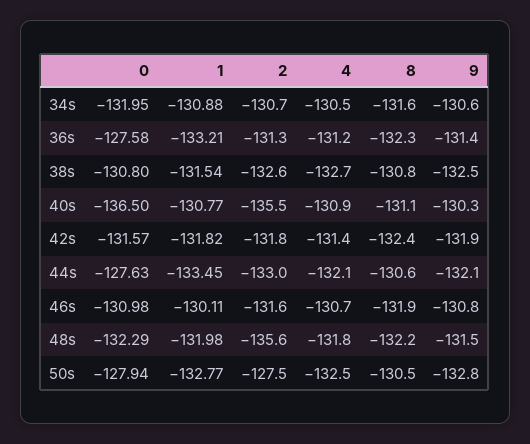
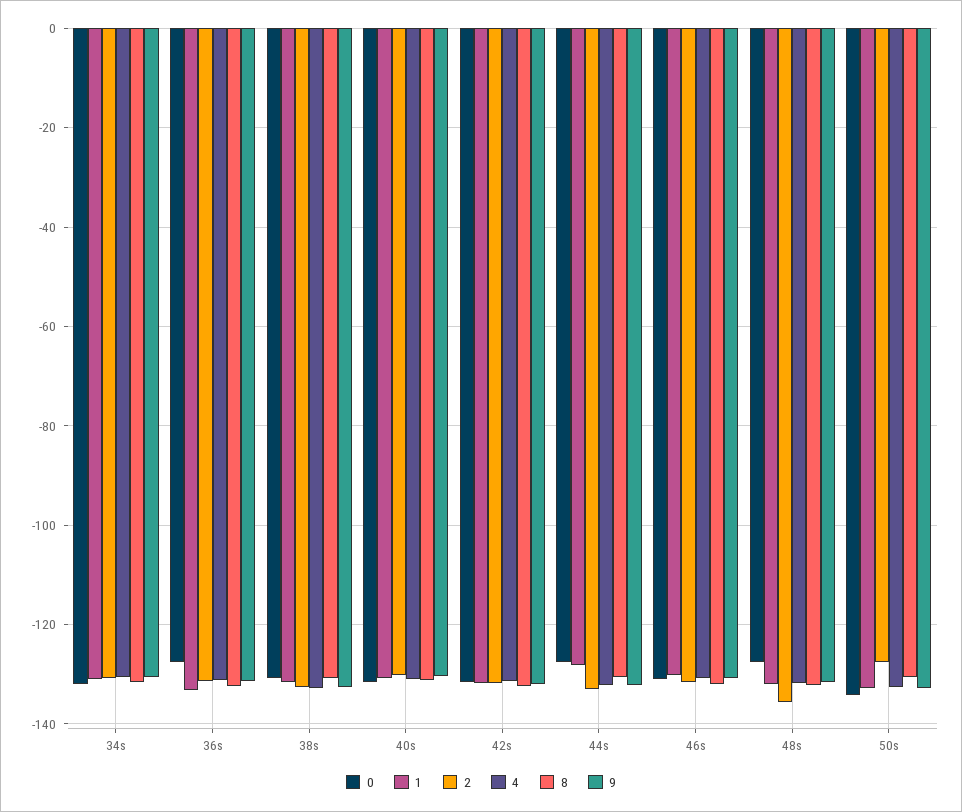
  {
    "0": {
      "34s": -131.95,
      "36s": -127.58,
      "38s": -130.8,
-     "40s": -136.5,
+     "40s": -132,
      "42s": -131.57,
      "44s": -127.63,
      "46s": -130.98,
-     "48s": -132.29,
+     "48s": -128,
-     "50s": -127.94
+     "50s": -134
    },
    "1": {
      "34s": -130.88,
      "36s": -133.21,
      "38s": -131.54,
      "40s": -130.77,
      "42s": -131.82,
-     "44s": -133.45,
+     "44s": -128,
      "46s": -130.11,
      "48s": -131.98,
      "50s": -132.77
    },
    "2": {
      "34s": -130.7,
      "36s": -131.3,
      "38s": -132.6,
-     "40s": -135.5,
+     "40s": -130,
      "42s": -131.8,
      "44s": -133,
      "46s": -131.6,
      "48s": -135.6,
      "50s": -127.5
    },
    "4": {
      "34s": -130.5,
      "36s": -131.2,
      "38s": -132.7,
      "40s": -130.9,
      "42s": -131.4,
      "44s": -132.1,
      "46s": -130.7,
      "48s": -131.8,
      "50s": -132.5
    },
    "8": {
      "34s": -131.6,
      "36s": -132.3,
      "38s": -130.8,
      "40s": -131.1,
      "42s": -132.4,
      "44s": -130.6,
      "46s": -131.9,
      "48s": -132.2,
      "50s": -130.5
    },
    "9": {
      "34s": -130.6,
      "36s": -131.4,
      "38s": -132.5,
      "40s": -130.3,
      "42s": -131.9,
      "44s": -132.1,
      "46s": -130.8,
      "48s": -131.5,
      "50s": -132.8
    }
  }

